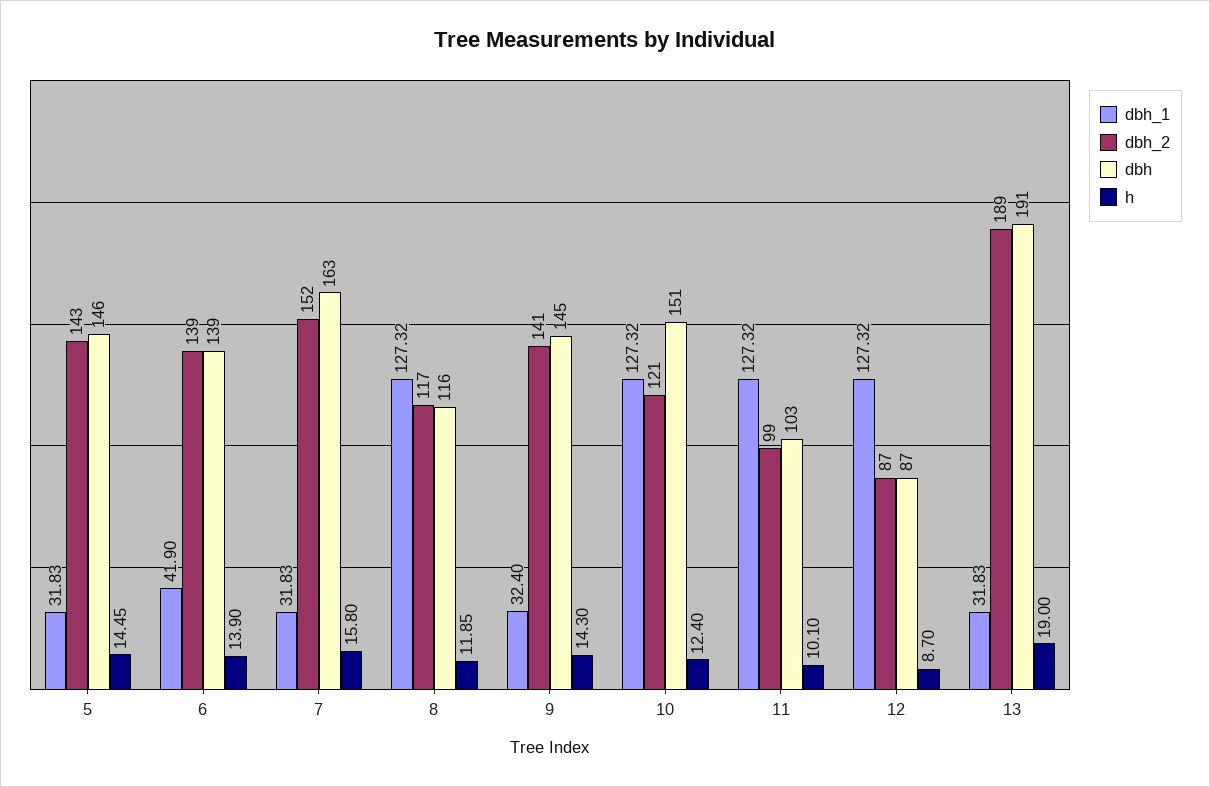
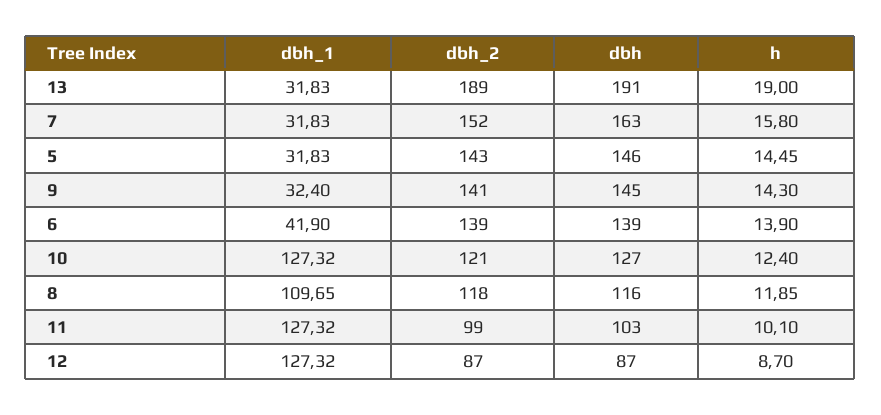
  {
    "dbh_1": {
      "5": 31.83,
      "6": 41.9,
      "7": 31.83,
-     "8": 127.32,
+     "8": 109.65,
      "9": 32.4,
      "10": 127.32,
      "11": 127.32,
      "12": 127.32,
      "13": 31.83
    },
    "dbh_2": {
      "5": 143,
      "6": 139,
      "7": 152,
-     "8": 117,
+     "8": 118,
      "9": 141,
      "10": 121,
      "11": 99,
      "12": 87,
      "13": 189
    },
    "dbh": {
      "5": 146,
      "6": 139,
      "7": 163,
      "8": 116,
      "9": 145,
-     "10": 151,
+     "10": 127,
      "11": 103,
      "12": 87,
      "13": 191
    },
    "h": {
      "5": 14.45,
      "6": 13.9,
      "7": 15.8,
      "8": 11.85,
      "9": 14.3,
      "10": 12.4,
      "11": 10.1,
      "12": 8.7,
      "13": 19
    }
  }

